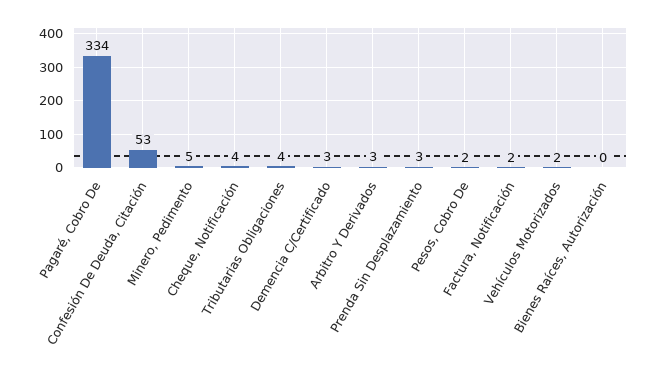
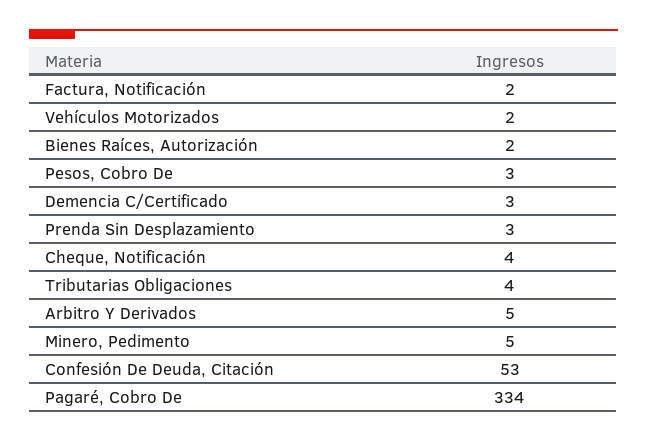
  {
    "Pagaré, Cobro De": 334,
    "Confesión De Deuda, Citación": 53,
    "Minero, Pedimento": 5,
    "Cheque, Notificación": 4,
    "Tributarias Obligaciones": 4,
    "Demencia C/Certificado": 3,
-   "Arbitro Y Derivados": 3,
+   "Arbitro Y Derivados": 5,
    "Prenda Sin Desplazamiento": 3,
-   "Pesos, Cobro De": 2,
+   "Pesos, Cobro De": 3,
    "Factura, Notificación": 2,
    "Vehículos Motorizados": 2,
-   "Bienes Raíces, Autorización": 0
+   "Bienes Raíces, Autorización": 2
  }

